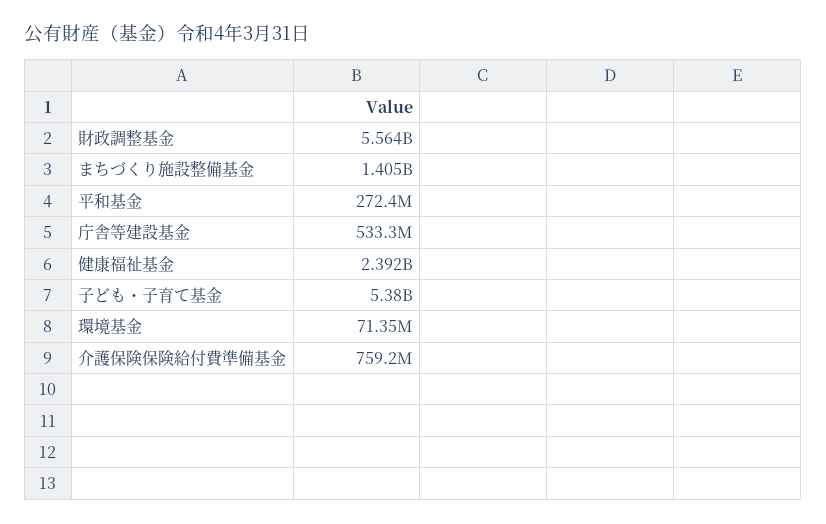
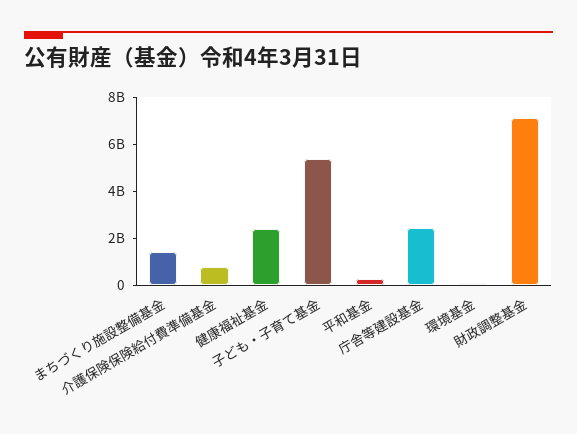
  {
-   "財政調整基金": 5564000000,
+   "財政調整基金": 7000000000,
    "まちづくり施設整備基金": 1405000000,
    "平和基金": 272400000,
-   "庁舎等建設基金": 533300000,
+   "庁舎等建設基金": 2500000000,
    "健康福祉基金": 2392000000,
    "子ども・子育て基金": 5380000000,
    "環境基金": 71350000,
    "介護保険保険給付費準備基金": 759200000
  }

